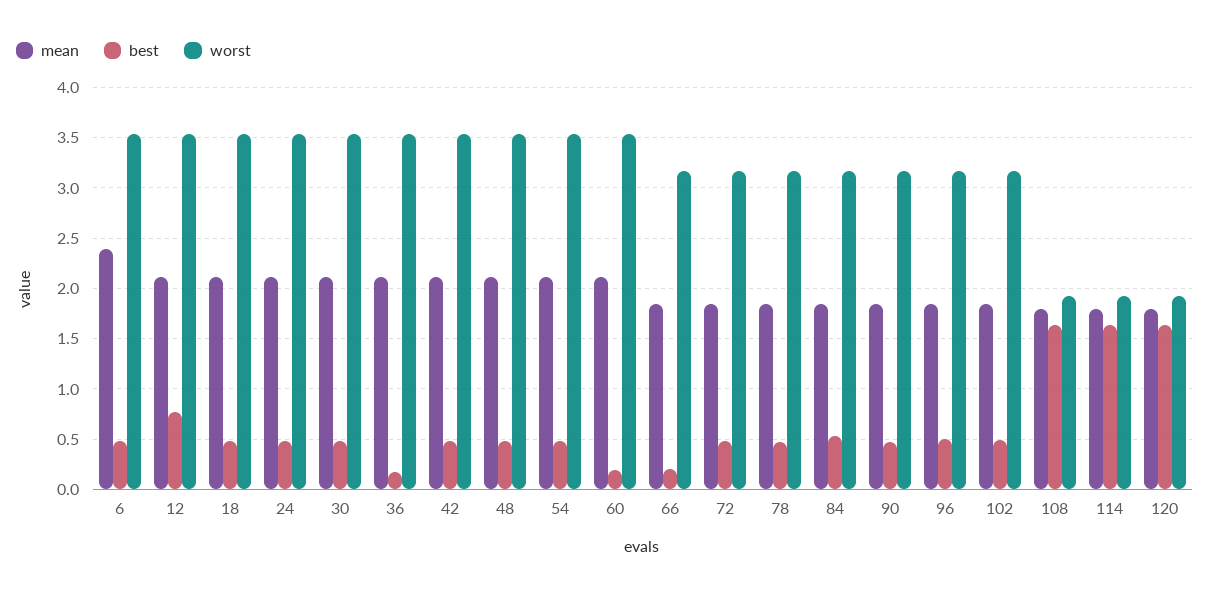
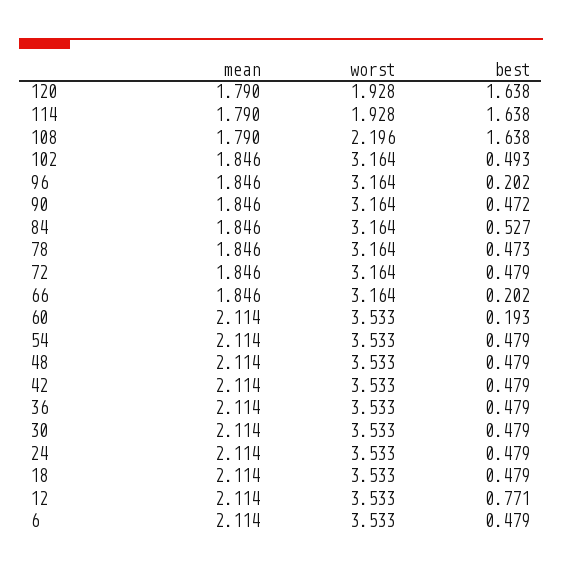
  {
    "mean": {
-     "6": 2.4,
+     "6": 2.114,
      "12": 2.114,
      "18": 2.114,
      "24": 2.114,
      "30": 2.114,
      "36": 2.114,
      "42": 2.114,
      "48": 2.114,
      "54": 2.114,
      "60": 2.114,
      "66": 1.846,
      "72": 1.846,
      "78": 1.846,
      "84": 1.846,
      "90": 1.846,
      "96": 1.846,
      "102": 1.846,
      "108": 1.79,
      "114": 1.79,
      "120": 1.79
    },
    "best": {
      "6": 0.479,
      "12": 0.771,
      "18": 0.479,
      "24": 0.479,
      "30": 0.479,
-     "36": 0.2,
+     "36": 0.479,
      "42": 0.479,
      "48": 0.479,
      "54": 0.479,
      "60": 0.193,
      "66": 0.202,
      "72": 0.479,
      "78": 0.473,
      "84": 0.527,
      "90": 0.472,
-     "96": 0.5,
+     "96": 0.202,
      "102": 0.493,
      "108": 1.638,
      "114": 1.638,
      "120": 1.638
    },
    "worst": {
      "6": 3.533,
      "12": 3.533,
      "18": 3.533,
      "24": 3.533,
      "30": 3.533,
      "36": 3.533,
      "42": 3.533,
      "48": 3.533,
      "54": 3.533,
      "60": 3.533,
      "66": 3.164,
      "72": 3.164,
      "78": 3.164,
      "84": 3.164,
      "90": 3.164,
      "96": 3.164,
      "102": 3.164,
-     "108": 1.9,
+     "108": 2.196,
      "114": 1.928,
      "120": 1.928
    }
  }

